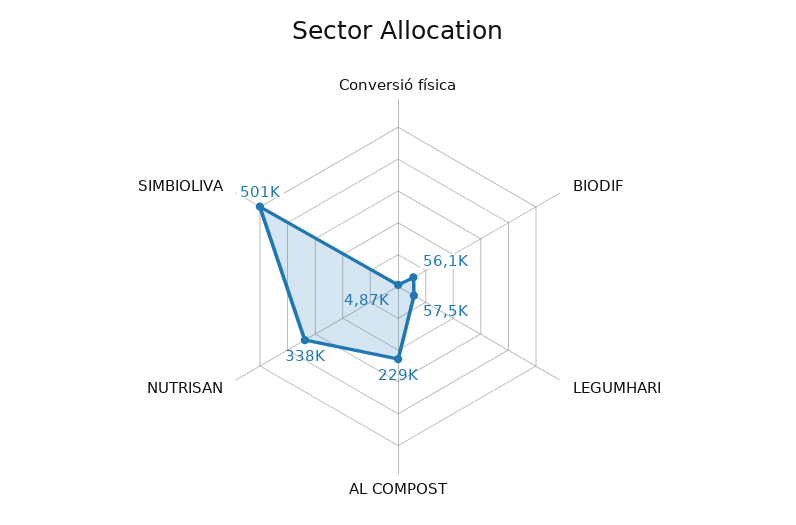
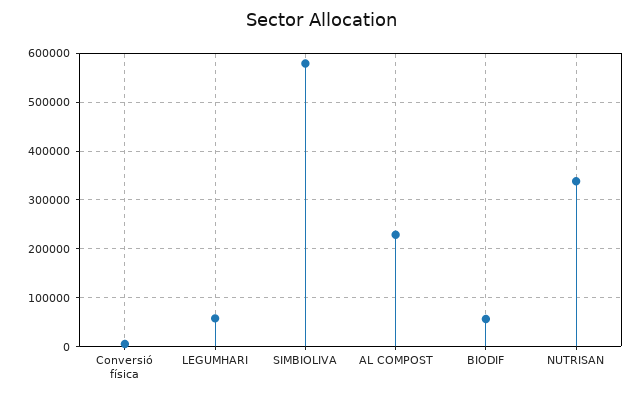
  {
    "Conversió física": 4870,
    "BIODIF": 56100,
    "LEGUMHARI": 57500,
    "AL COMPOST": 229000,
    "NUTRISAN": 338000,
-   "SIMBIOLIVA": 501000
+   "SIMBIOLIVA": 580000
  }

